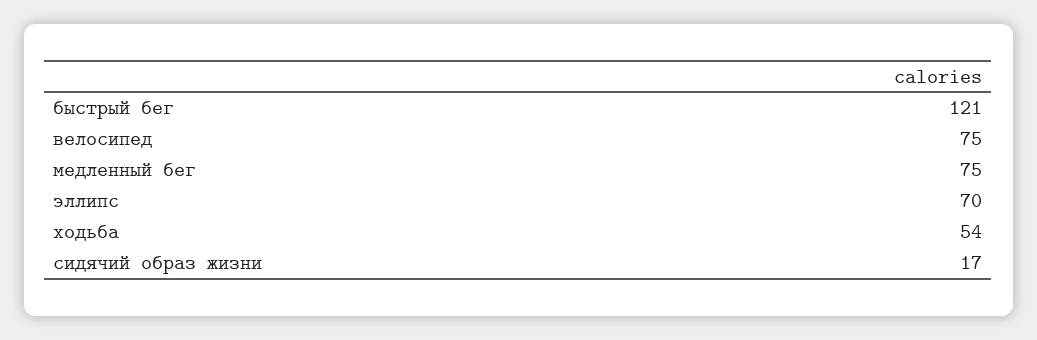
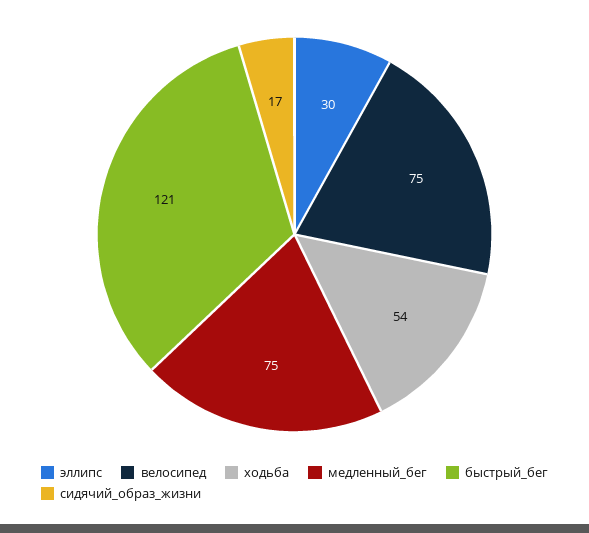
  {
    "быстрый бег": 121,
    "велосипед": 75,
    "медленный бег": 75,
-   "эллипс": 70,
+   "эллипс": 30,
    "ходьба": 54,
    "сидячий образ жизни": 17
  }

